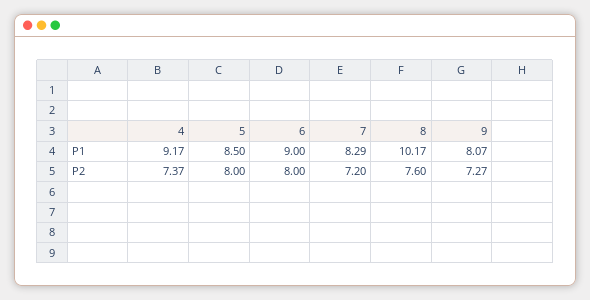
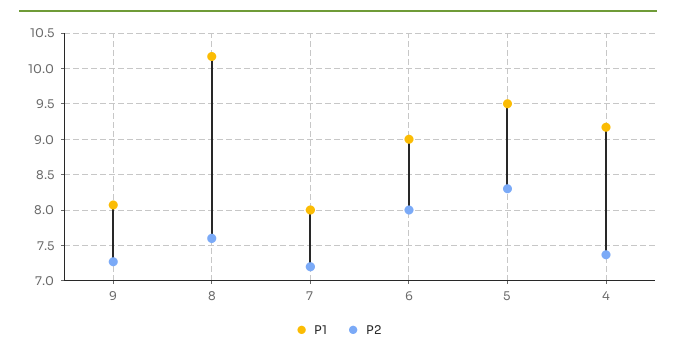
  {
    "P1": {
      "4": 9.17,
-     "5": 8.5,
+     "5": 9.5,
      "6": 9,
-     "7": 8.29,
+     "7": 8,
      "8": 10.17,
      "9": 8.07
    },
    "P2": {
      "4": 7.37,
-     "5": 8,
+     "5": 8.3,
      "6": 8,
      "7": 7.2,
      "8": 7.6,
      "9": 7.27
    }
  }

